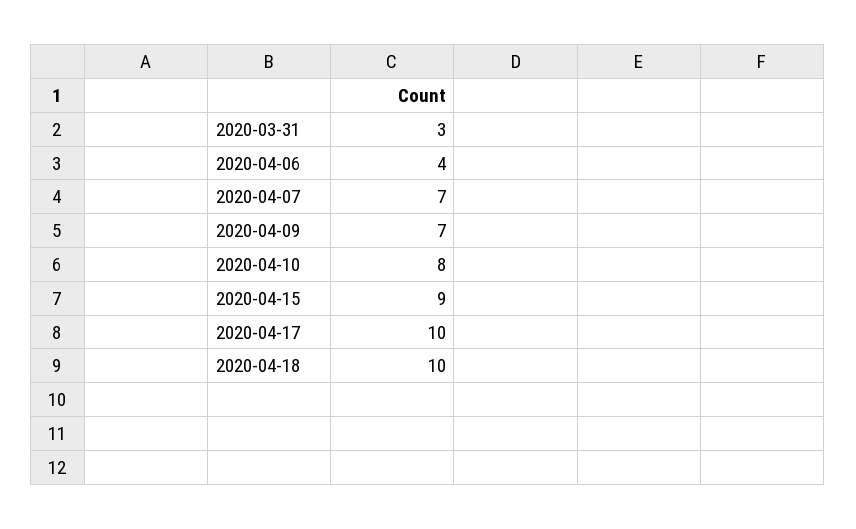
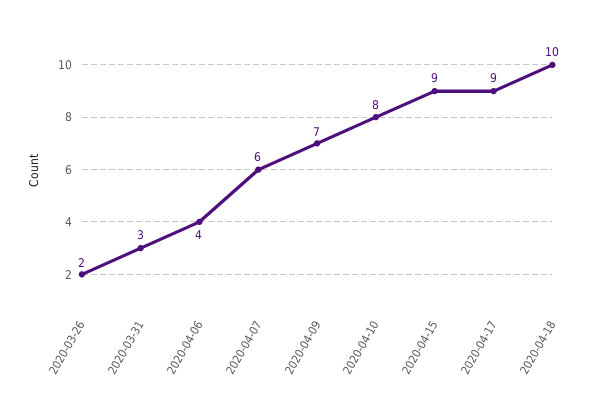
  {
    "2020-03-31": 3,
    "2020-04-06": 4,
-   "2020-04-07": 7,
+   "2020-04-07": 6,
    "2020-04-09": 7,
    "2020-04-10": 8,
    "2020-04-15": 9,
-   "2020-04-17": 10,
+   "2020-04-17": 9,
-   "2020-04-18": 10
+   "2020-04-18": 10,
+   "2020-03-26": 2
  }

